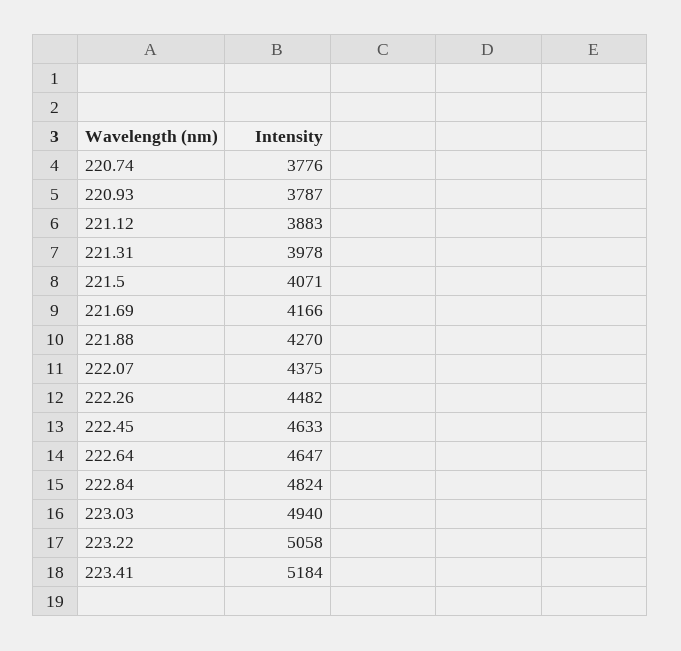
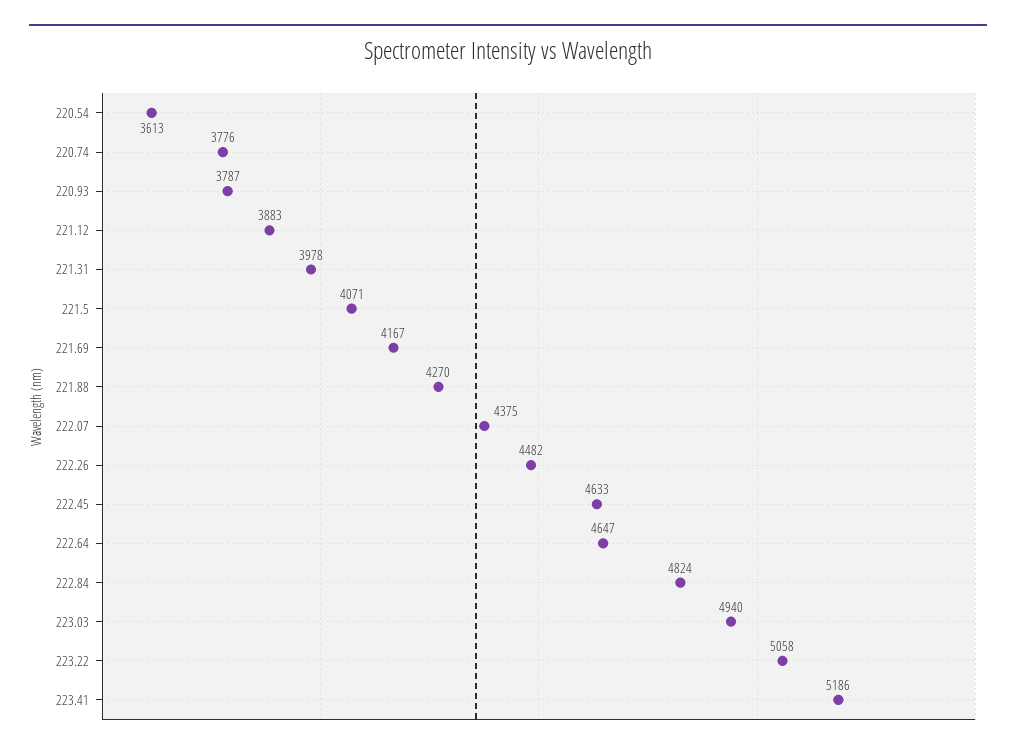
  {
    "220.74": 3776,
    "220.93": 3787,
    "221.12": 3883,
    "221.31": 3978,
    "221.5": 4071,
-   "221.69": 4166,
+   "221.69": 4167,
    "221.88": 4270,
    "222.07": 4375,
    "222.26": 4482,
    "222.45": 4633,
    "222.64": 4647,
    "222.84": 4824,
    "223.03": 4940,
    "223.22": 5058,
-   "223.41": 5184
+   "223.41": 5186,
+   "220.54": 3613
  }

